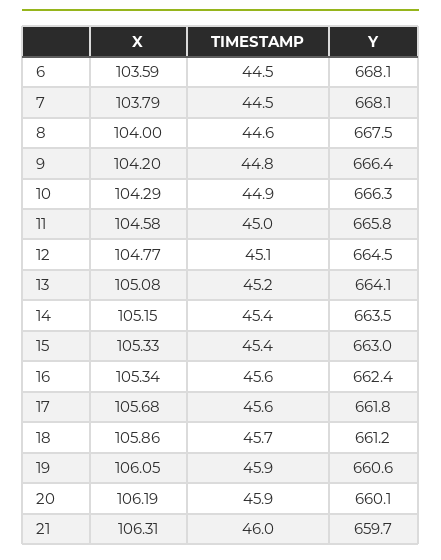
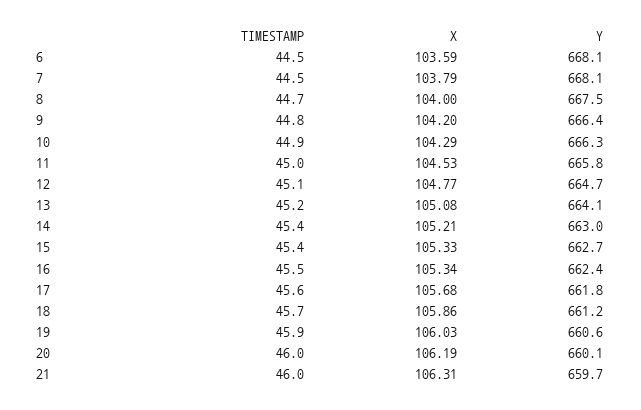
  {
    "X": {
      "6": 103.59,
      "7": 103.79,
      "8": 104,
      "9": 104.2,
      "10": 104.29,
-     "11": 104.58,
+     "11": 104.53,
      "12": 104.77,
      "13": 105.08,
-     "14": 105.15,
+     "14": 105.21,
      "15": 105.33,
      "16": 105.34,
      "17": 105.68,
      "18": 105.86,
-     "19": 106.05,
+     "19": 106.03,
      "20": 106.19,
      "21": 106.31
    },
    "TIMESTAMP": {
      "6": 44.5,
      "7": 44.5,
-     "8": 44.6,
+     "8": 44.7,
      "9": 44.8,
      "10": 44.9,
      "11": 45,
      "12": 45.1,
      "13": 45.2,
      "14": 45.4,
      "15": 45.4,
-     "16": 45.6,
+     "16": 45.5,
      "17": 45.6,
      "18": 45.7,
      "19": 45.9,
-     "20": 45.9,
+     "20": 46,
      "21": 46
    },
    "Y": {
      "6": 668.1,
      "7": 668.1,
      "8": 667.5,
      "9": 666.4,
      "10": 666.3,
      "11": 665.8,
-     "12": 664.5,
+     "12": 664.7,
      "13": 664.1,
-     "14": 663.5,
+     "14": 663,
-     "15": 663,
+     "15": 662.7,
      "16": 662.4,
      "17": 661.8,
      "18": 661.2,
      "19": 660.6,
      "20": 660.1,
      "21": 659.7
    }
  }

